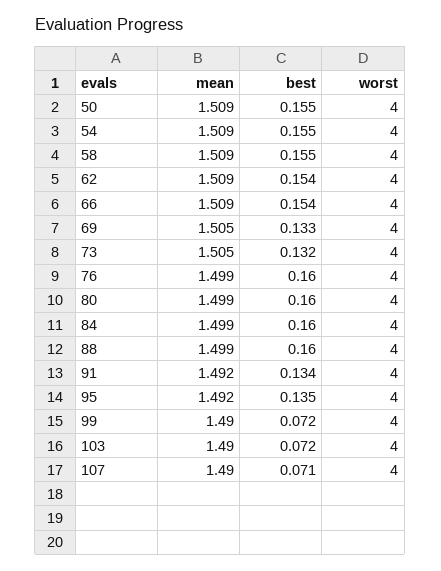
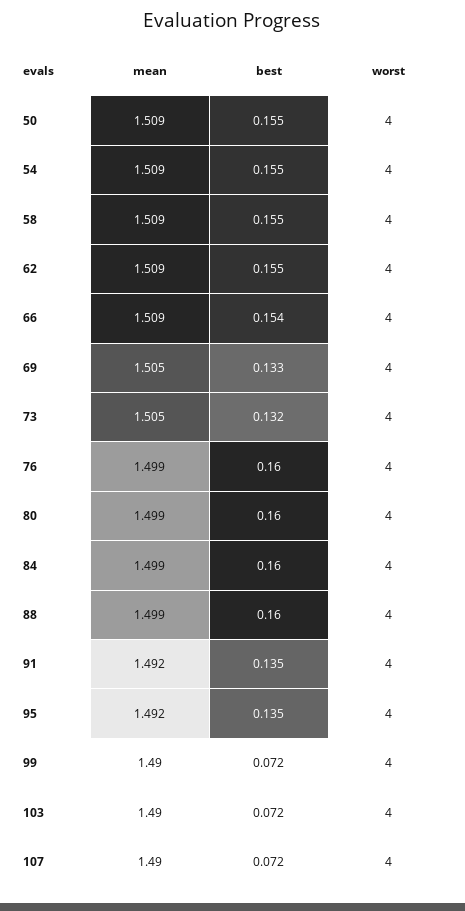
  {
    "mean": {
      "50": 1.509,
      "54": 1.509,
      "58": 1.509,
      "62": 1.509,
      "66": 1.509,
      "69": 1.505,
      "73": 1.505,
      "76": 1.499,
      "80": 1.499,
      "84": 1.499,
      "88": 1.499,
      "91": 1.492,
      "95": 1.492,
      "99": 1.49,
      "103": 1.49,
      "107": 1.49
    },
    "best": {
      "50": 0.155,
      "54": 0.155,
      "58": 0.155,
-     "62": 0.154,
+     "62": 0.155,
      "66": 0.154,
      "69": 0.133,
      "73": 0.132,
      "76": 0.16,
      "80": 0.16,
      "84": 0.16,
      "88": 0.16,
-     "91": 0.134,
+     "91": 0.135,
      "95": 0.135,
      "99": 0.072,
      "103": 0.072,
-     "107": 0.071
+     "107": 0.072
    },
    "worst": {
      "50": 4,
      "54": 4,
      "58": 4,
      "62": 4,
      "66": 4,
      "69": 4,
      "73": 4,
      "76": 4,
      "80": 4,
      "84": 4,
      "88": 4,
      "91": 4,
      "95": 4,
      "99": 4,
      "103": 4,
      "107": 4
    }
  }

